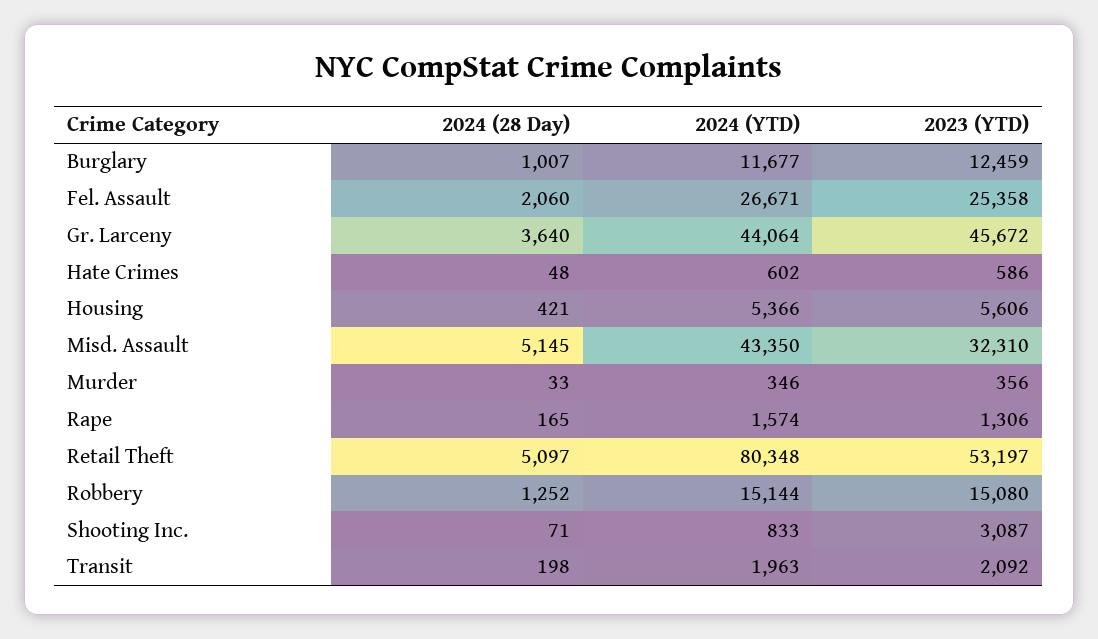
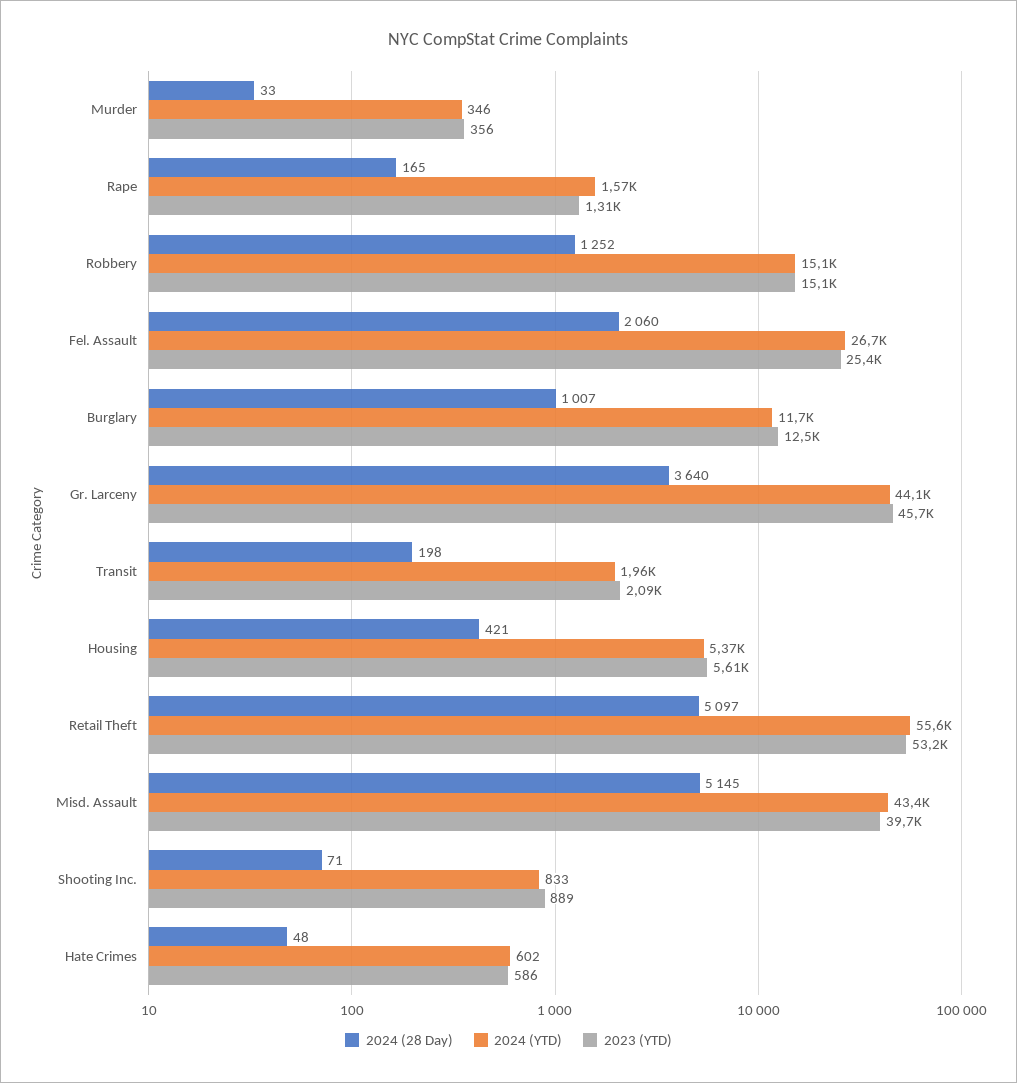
  {
    "2024 (28 Day)": {
      "Burglary": 1007,
      "Fel. Assault": 2060,
      "Gr. Larceny": 3640,
      "Hate Crimes": 48,
      "Housing": 421,
      "Misd. Assault": 5145,
      "Murder": 33,
      "Rape": 165,
      "Retail Theft": 5097,
      "Robbery": 1252,
      "Shooting Inc.": 71,
      "Transit": 198
    },
    "2024 (YTD)": {
      "Burglary": 11677,
      "Fel. Assault": 26671,
      "Gr. Larceny": 44064,
      "Hate Crimes": 602,
      "Housing": 5366,
      "Misd. Assault": 43350,
      "Murder": 346,
      "Rape": 1574,
-     "Retail Theft": 80348,
+     "Retail Theft": 55600,
      "Robbery": 15144,
      "Shooting Inc.": 833,
      "Transit": 1963
    },
    "2023 (YTD)": {
      "Burglary": 12459,
      "Fel. Assault": 25358,
      "Gr. Larceny": 45672,
      "Hate Crimes": 586,
      "Housing": 5606,
-     "Misd. Assault": 32310,
+     "Misd. Assault": 39700,
      "Murder": 356,
      "Rape": 1306,
      "Retail Theft": 53197,
      "Robbery": 15080,
-     "Shooting Inc.": 3087,
+     "Shooting Inc.": 889,
      "Transit": 2092
    }
  }

